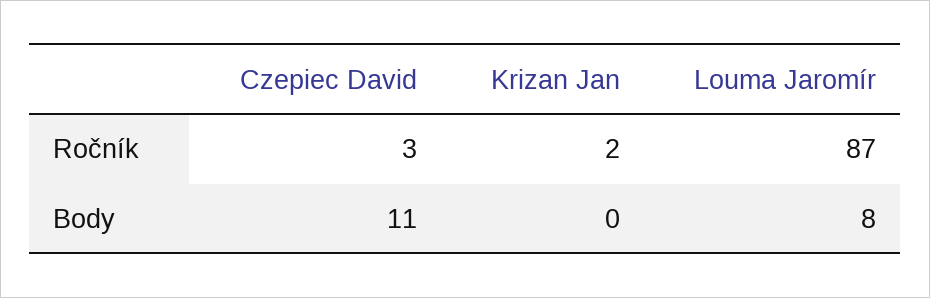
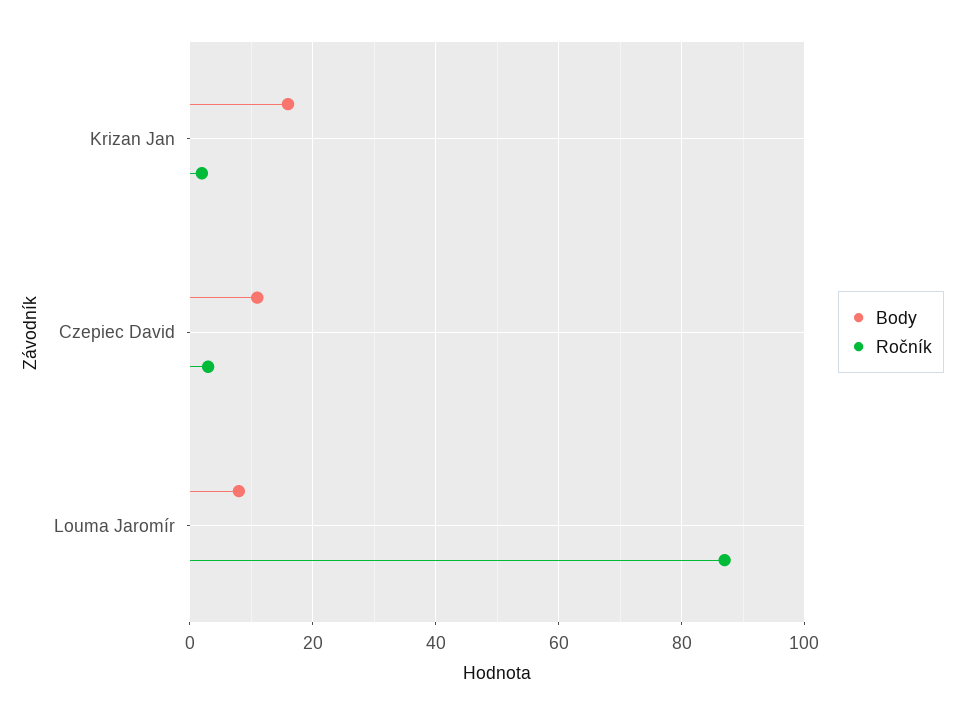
  {
    "Ročník": {
      "Czepiec David": 3,
      "Krizan Jan": 2,
      "Louma Jaromír": 87
    },
    "Body": {
      "Czepiec David": 11,
-     "Krizan Jan": 0,
+     "Krizan Jan": 15,
      "Louma Jaromír": 8
    }
  }

